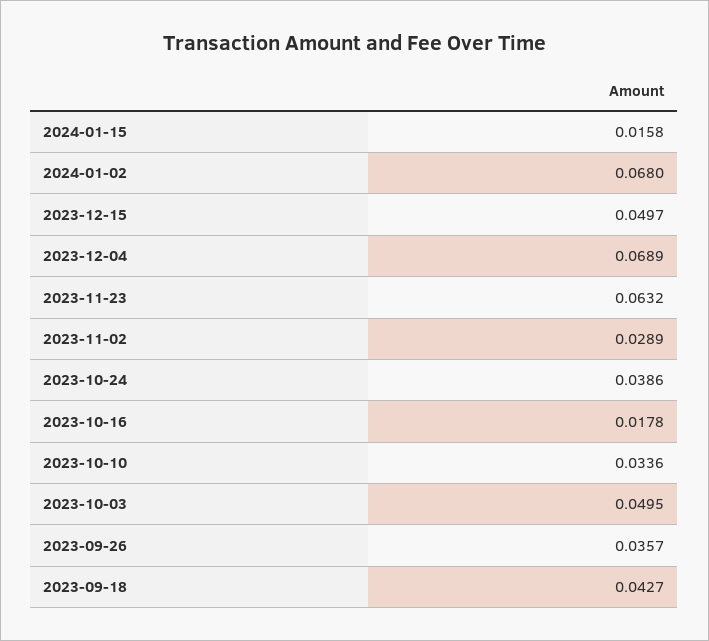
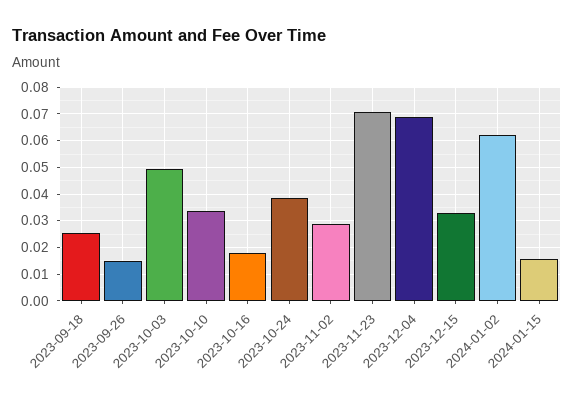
  {
    "2024-01-15": 0.0158,
-   "2024-01-02": 0.068,
+   "2024-01-02": 0.0625,
-   "2023-12-15": 0.0497,
+   "2023-12-15": 0.0325,
    "2023-12-04": 0.0689,
-   "2023-11-23": 0.0632,
+   "2023-11-23": 0.07,
    "2023-11-02": 0.0289,
    "2023-10-24": 0.0386,
    "2023-10-16": 0.0178,
    "2023-10-10": 0.0336,
    "2023-10-03": 0.0495,
-   "2023-09-26": 0.0357,
+   "2023-09-26": 0.015,
-   "2023-09-18": 0.0427
+   "2023-09-18": 0.025
  }

